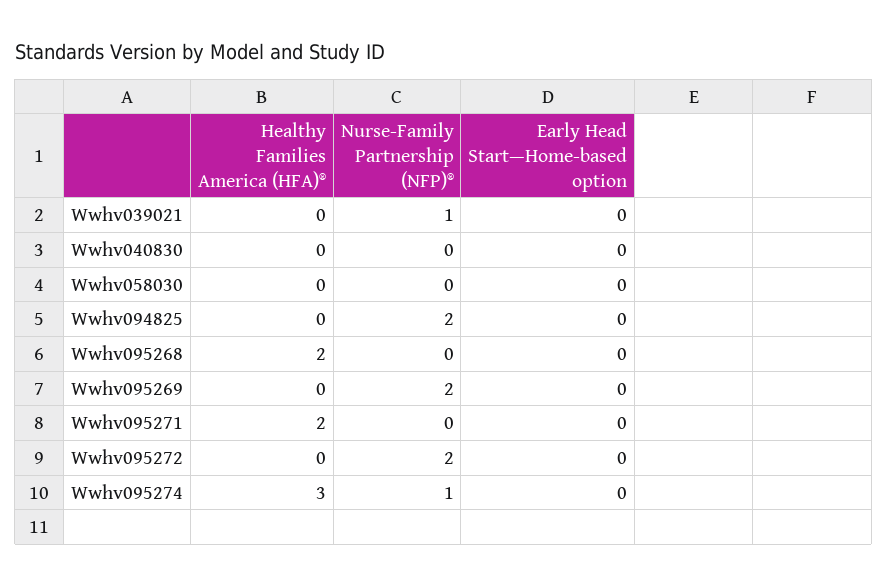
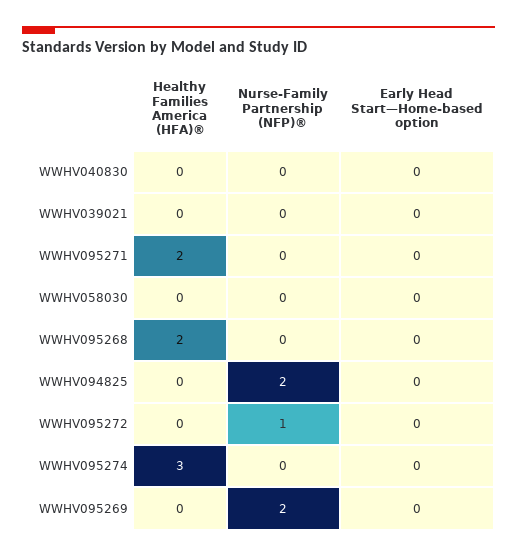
  {
    "Healthy Families America (HFA)®": {
      "Wwhv039021": 0,
      "Wwhv040830": 0,
      "Wwhv058030": 0,
      "Wwhv094825": 0,
      "Wwhv095268": 2,
      "Wwhv095269": 0,
      "Wwhv095271": 2,
      "Wwhv095272": 0,
      "Wwhv095274": 3
    },
    "Nurse-Family Partnership (NFP)®": {
-     "Wwhv039021": 1,
+     "Wwhv039021": 0,
      "Wwhv040830": 0,
      "Wwhv058030": 0,
      "Wwhv094825": 2,
      "Wwhv095268": 0,
      "Wwhv095269": 2,
      "Wwhv095271": 0,
-     "Wwhv095272": 2,
+     "Wwhv095272": 1,
-     "Wwhv095274": 1
+     "Wwhv095274": 0
    },
    "Early Head Start—Home-based option": {
      "Wwhv039021": 0,
      "Wwhv040830": 0,
      "Wwhv058030": 0,
      "Wwhv094825": 0,
      "Wwhv095268": 0,
      "Wwhv095269": 0,
      "Wwhv095271": 0,
      "Wwhv095272": 0,
      "Wwhv095274": 0
    }
  }

